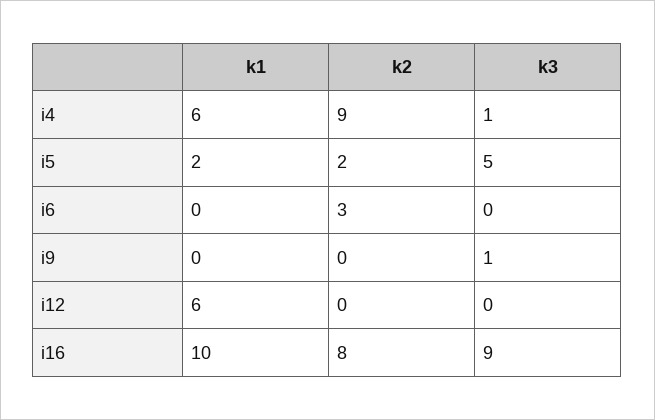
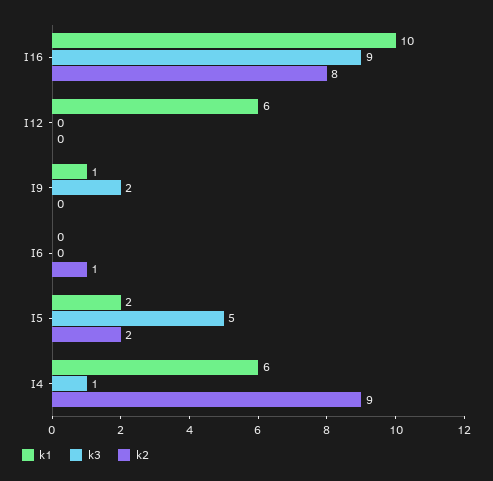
  {
    "k1": {
      "i4": 6,
      "i5": 2,
      "i6": 0,
-     "i9": 0,
+     "i9": 1,
      "i12": 6,
      "i16": 10
    },
    "k2": {
      "i4": 9,
      "i5": 2,
-     "i6": 3,
+     "i6": 1,
      "i9": 0,
      "i12": 0,
      "i16": 8
    },
    "k3": {
      "i4": 1,
      "i5": 5,
      "i6": 0,
-     "i9": 1,
+     "i9": 2,
      "i12": 0,
      "i16": 9
    }
  }

